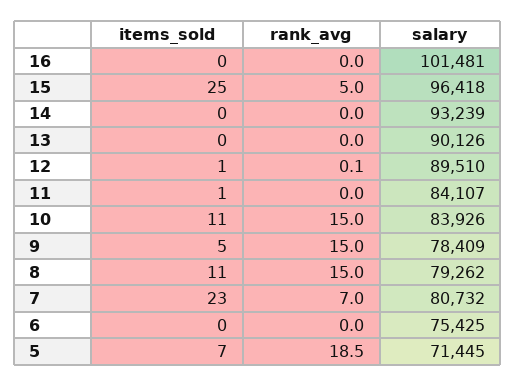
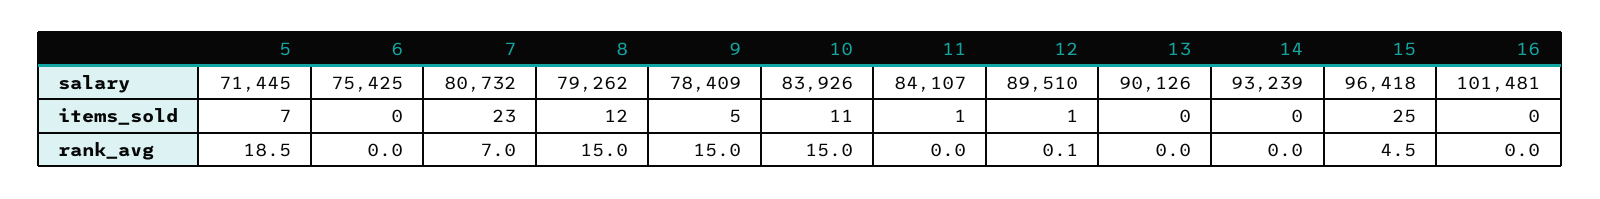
  {
    "items_sold": {
      "16": 0,
      "15": 25,
      "14": 0,
      "13": 0,
      "12": 1,
      "11": 1,
      "10": 11,
      "9": 5,
-     "8": 11,
+     "8": 12,
      "7": 23,
      "6": 0,
      "5": 7
    },
    "rank_avg": {
      "16": 0,
-     "15": 5,
+     "15": 4.5,
      "14": 0,
      "13": 0,
      "12": 0.1,
      "11": 0,
      "10": 15,
      "9": 15,
      "8": 15,
      "7": 7,
      "6": 0,
      "5": 18.5
    },
    "salary": {
      "16": 101481,
      "15": 96418,
      "14": 93239,
      "13": 90126,
      "12": 89510,
      "11": 84107,
      "10": 83926,
      "9": 78409,
      "8": 79262,
      "7": 80732,
      "6": 75425,
      "5": 71445
    }
  }

